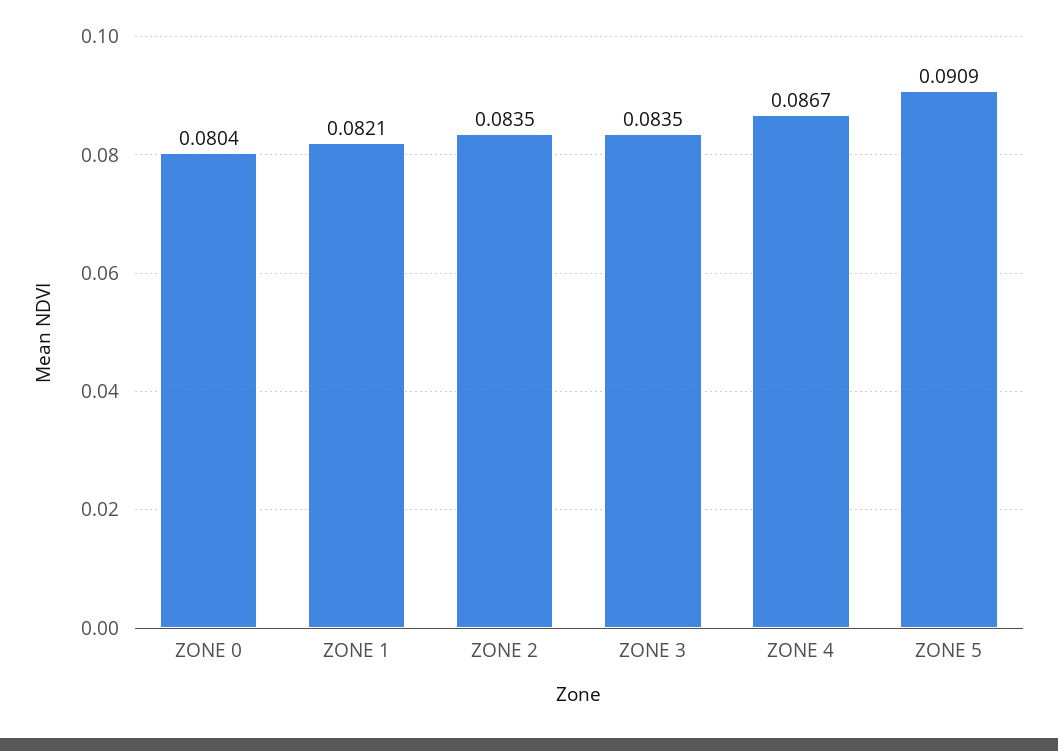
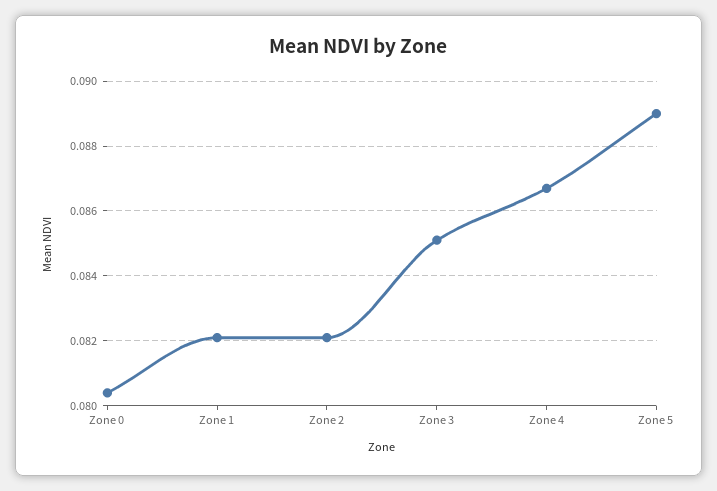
  {
    "ZONE 0": 0.0804,
    "ZONE 1": 0.0821,
-   "ZONE 2": 0.0835,
+   "ZONE 2": 0.082,
-   "ZONE 3": 0.0835,
+   "ZONE 3": 0.085,
    "ZONE 4": 0.0867,
-   "ZONE 5": 0.0909
+   "ZONE 5": 0.089
  }

